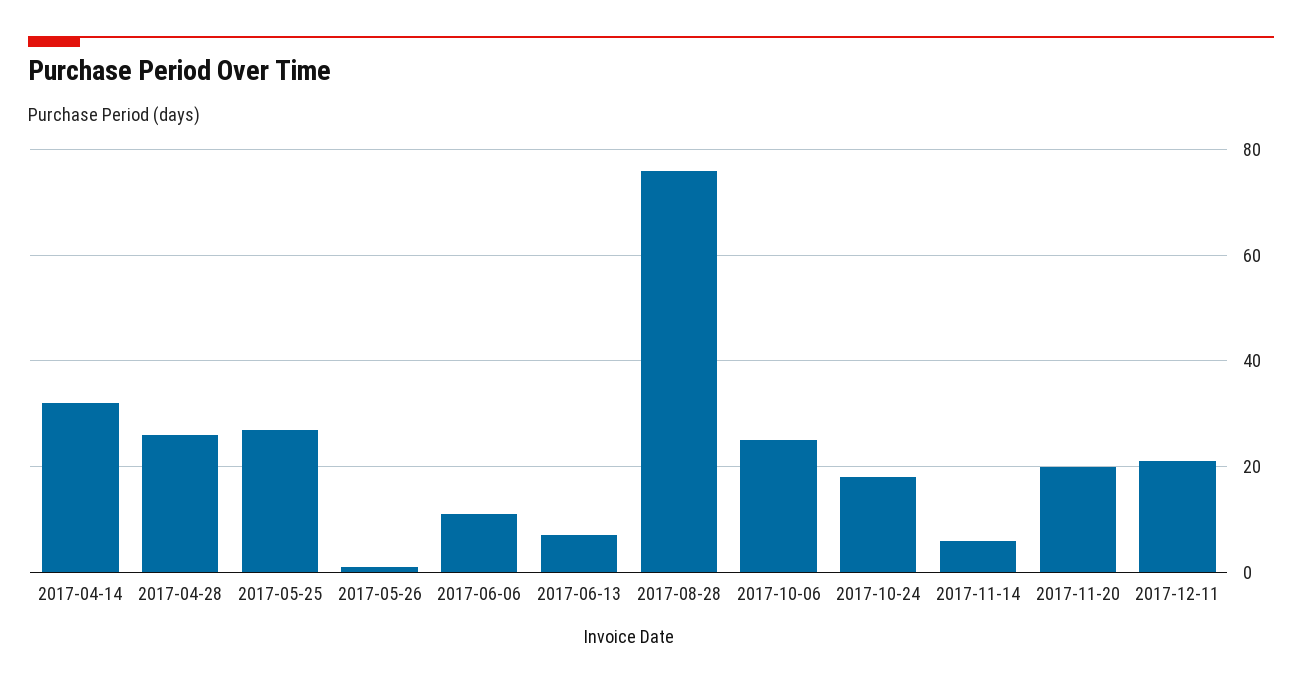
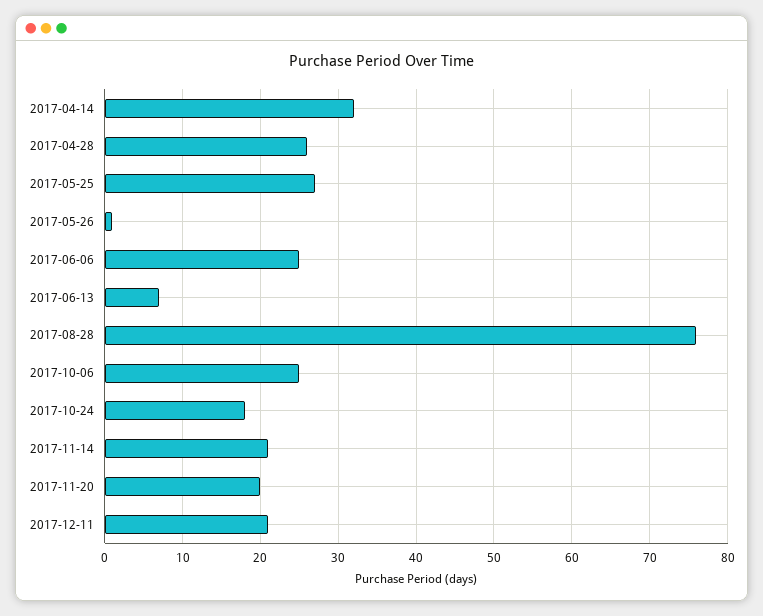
  {
    "2017-04-14": 32,
    "2017-04-28": 26,
    "2017-05-25": 27,
    "2017-05-26": 1,
-   "2017-06-06": 10,
+   "2017-06-06": 25,
    "2017-06-13": 7,
    "2017-08-28": 76,
    "2017-10-06": 25,
    "2017-10-24": 18,
-   "2017-11-14": 5,
+   "2017-11-14": 21,
    "2017-11-20": 20,
    "2017-12-11": 21
  }

